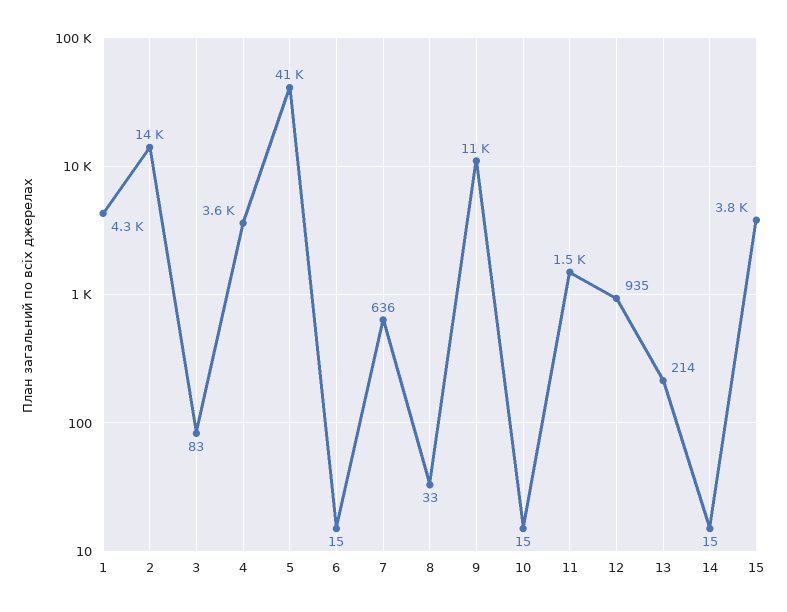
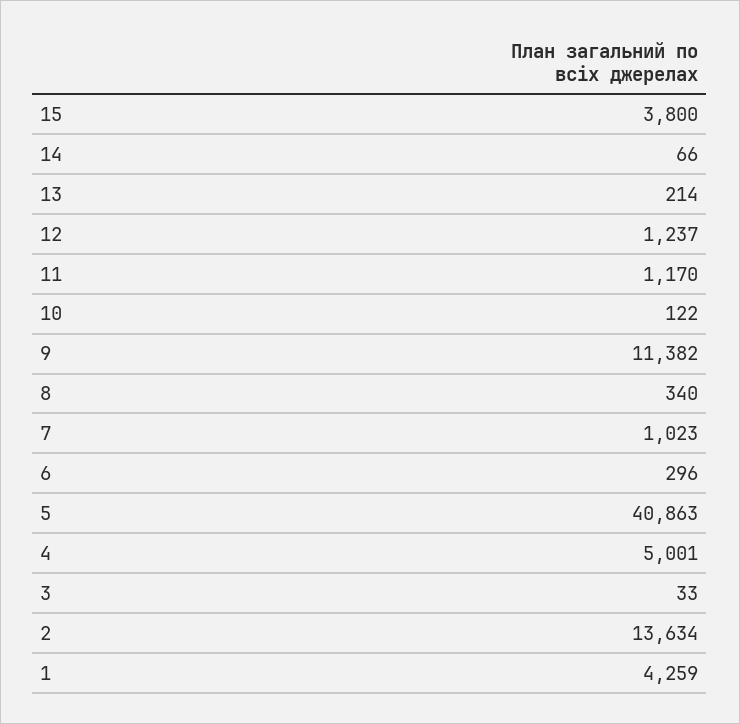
  {
    "1": 4259,
    "2": 13634,
-   "3": 83,
+   "3": 33,
-   "4": 3600,
+   "4": 5001,
    "5": 40863,
-   "6": 15,
+   "6": 296,
-   "7": 636,
+   "7": 1023,
-   "8": 33,
+   "8": 340,
    "9": 11382,
-   "10": 15,
+   "10": 122,
-   "11": 1500,
+   "11": 1170,
-   "12": 935,
+   "12": 1237,
    "13": 214,
-   "14": 15,
+   "14": 66,
    "15": 3800
  }

